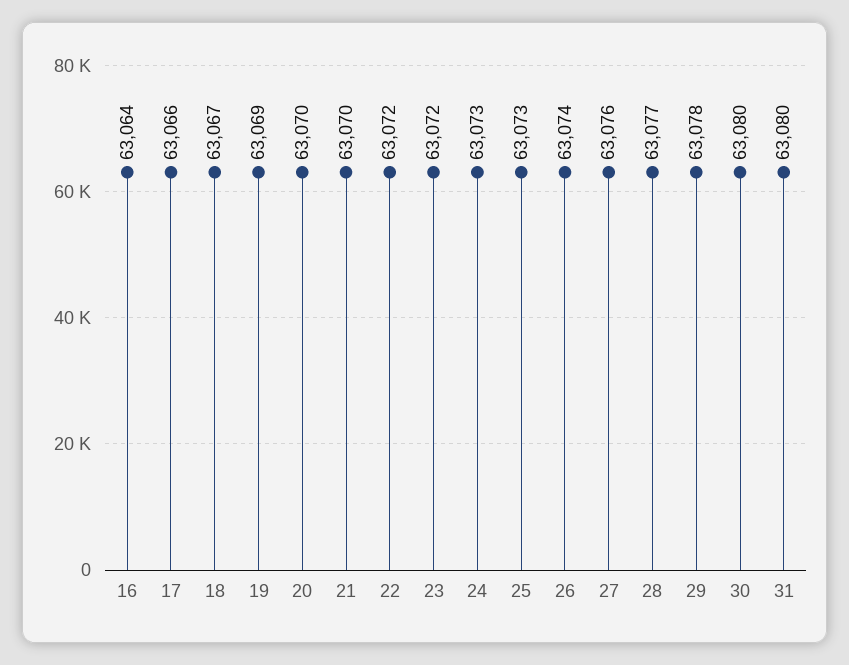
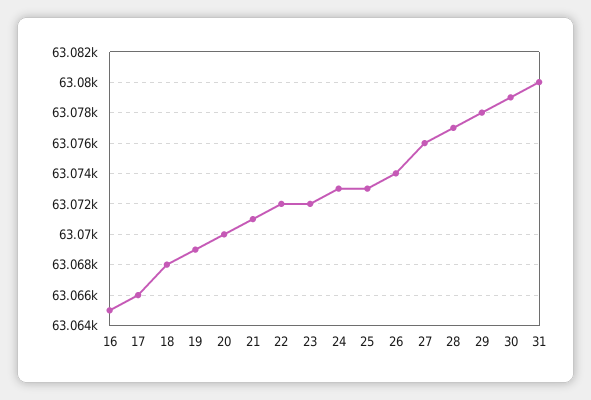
  {
-   "16": 63064,
+   "16": 63065,
    "17": 63066,
-   "18": 63067,
+   "18": 63068,
    "19": 63069,
    "20": 63070,
-   "21": 63070,
+   "21": 63071,
    "22": 63072,
    "23": 63072,
    "24": 63073,
    "25": 63073,
    "26": 63074,
    "27": 63076,
    "28": 63077,
    "29": 63078,
-   "30": 63080,
+   "30": 63079,
    "31": 63080
  }

